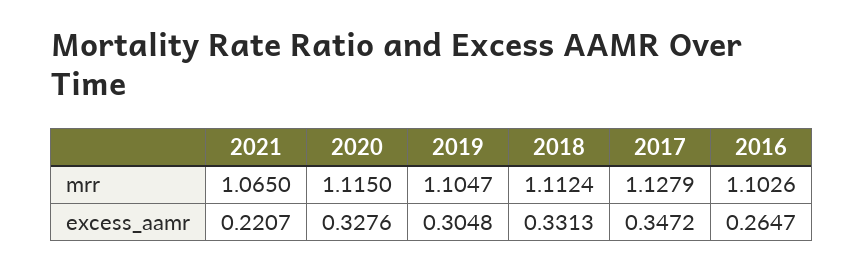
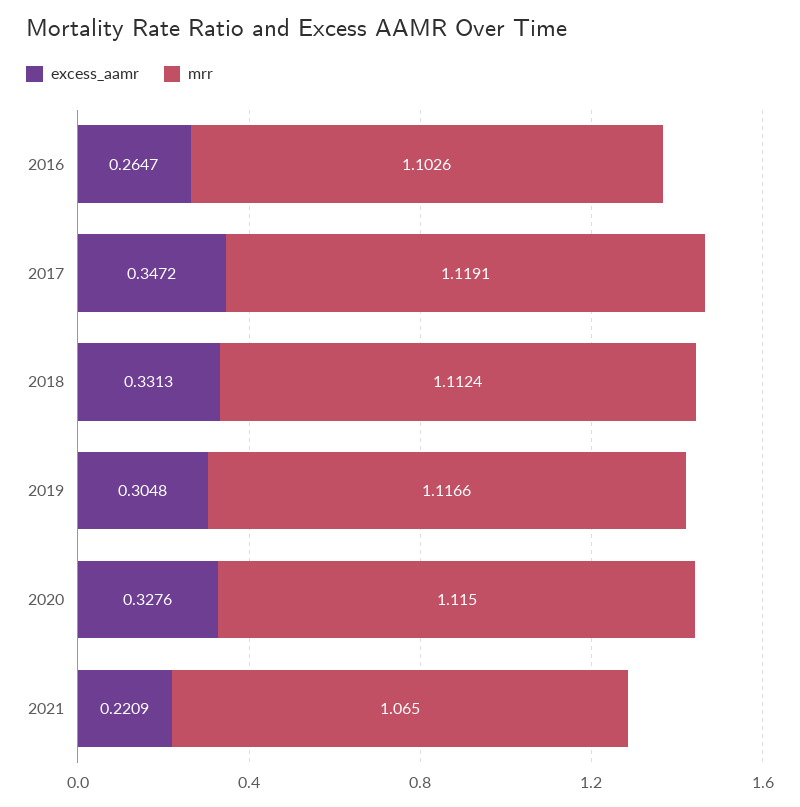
  {
    "mrr": {
      "2021": 1.065,
      "2020": 1.115,
-     "2019": 1.1047,
+     "2019": 1.1166,
      "2018": 1.1124,
-     "2017": 1.1279,
+     "2017": 1.1191,
      "2016": 1.1026
    },
    "excess_aamr": {
-     "2021": 0.2207,
+     "2021": 0.2209,
      "2020": 0.3276,
      "2019": 0.3048,
      "2018": 0.3313,
      "2017": 0.3472,
      "2016": 0.2647
    }
  }

